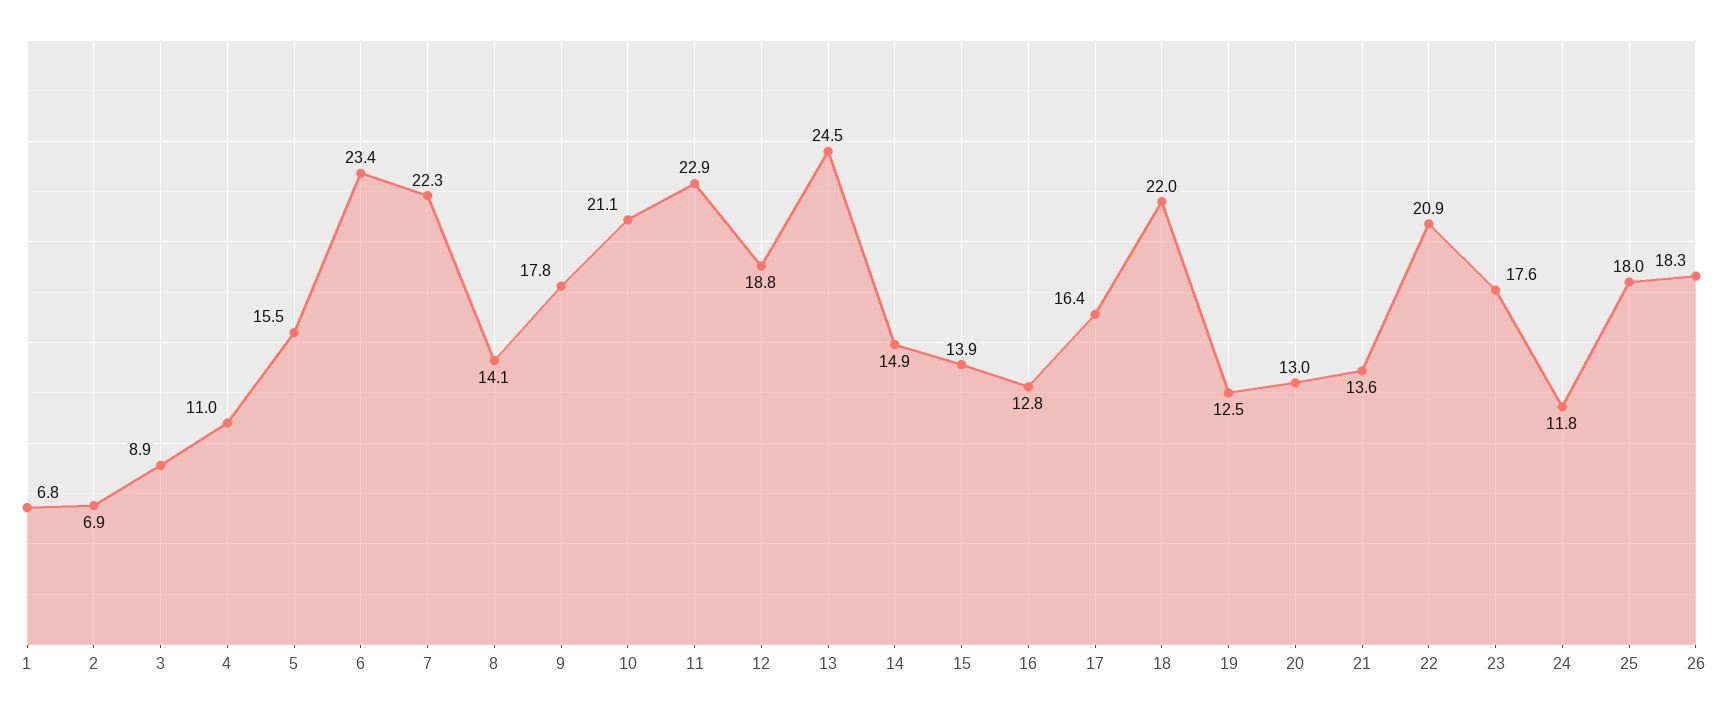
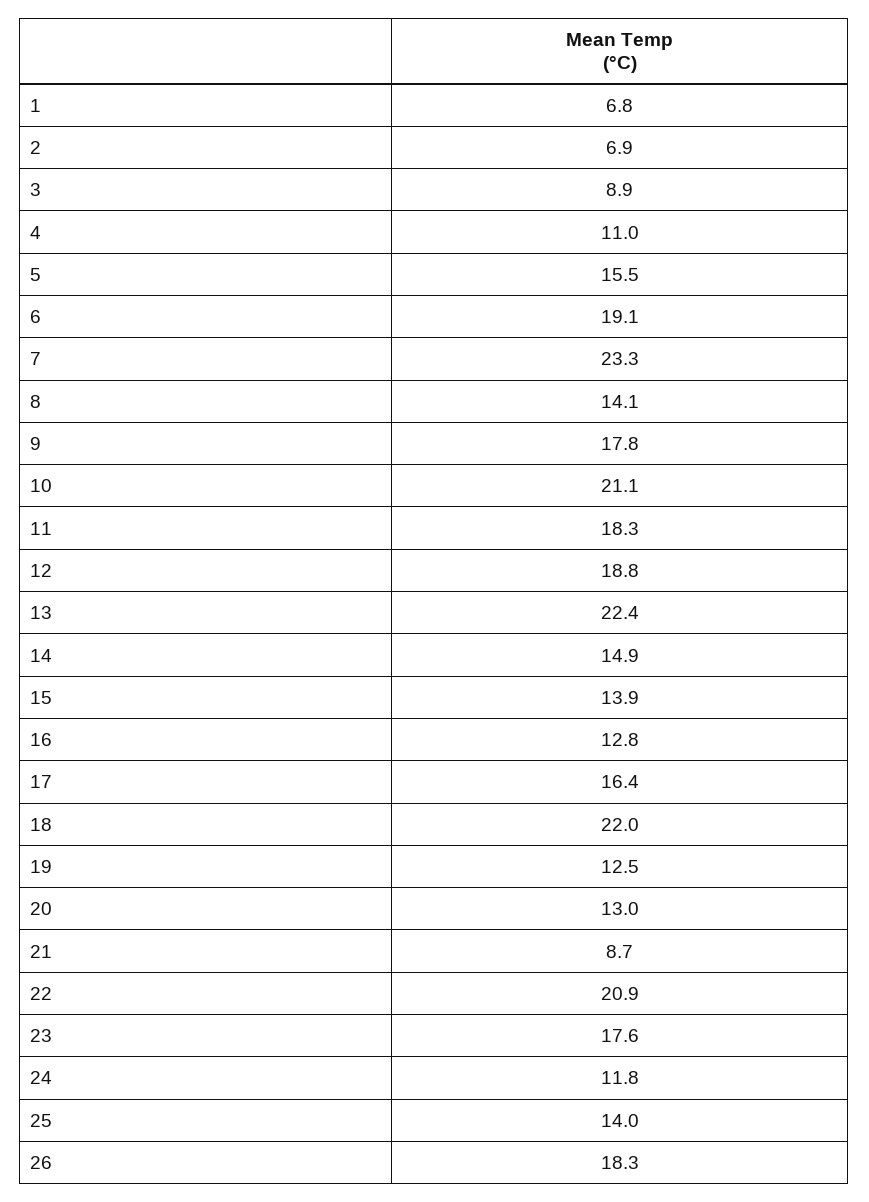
  {
    "1": 6.8,
    "2": 6.9,
    "3": 8.9,
    "4": 11,
    "5": 15.5,
-   "6": 23.4,
+   "6": 19.1,
-   "7": 22.3,
+   "7": 23.3,
    "8": 14.1,
    "9": 17.8,
    "10": 21.1,
-   "11": 22.9,
+   "11": 18.3,
    "12": 18.8,
-   "13": 24.5,
+   "13": 22.4,
    "14": 14.9,
    "15": 13.9,
    "16": 12.8,
    "17": 16.4,
    "18": 22,
    "19": 12.5,
    "20": 13,
-   "21": 13.6,
+   "21": 8.7,
    "22": 20.9,
    "23": 17.6,
    "24": 11.8,
-   "25": 18,
+   "25": 14,
    "26": 18.3
  }

